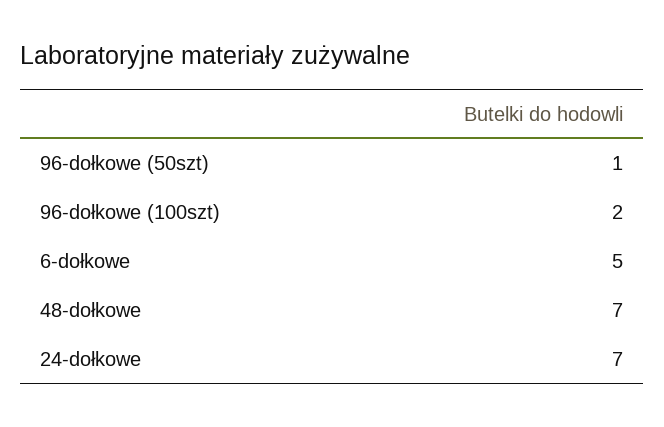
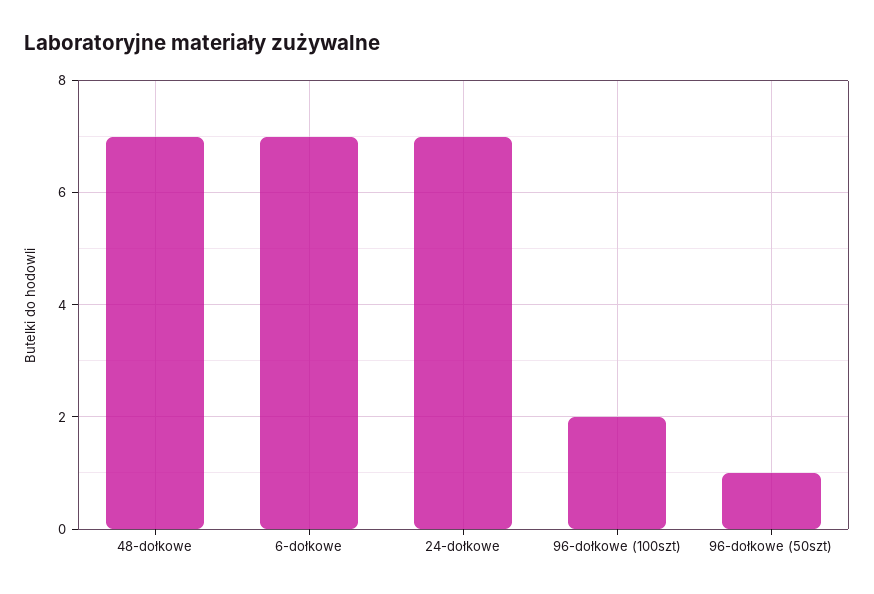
  {
    "96-dołkowe (50szt)": 1,
    "96-dołkowe (100szt)": 2,
-   "6-dołkowe": 5,
+   "6-dołkowe": 7,
    "48-dołkowe": 7,
    "24-dołkowe": 7
  }

